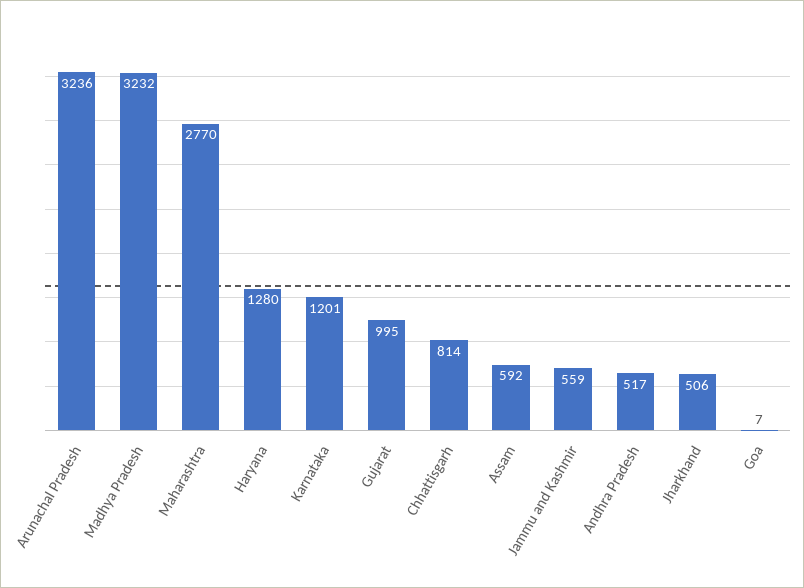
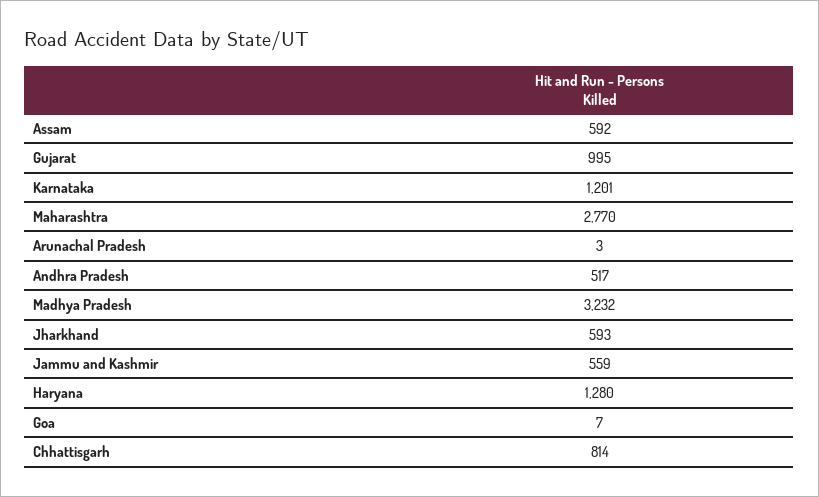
  {
-   "Arunachal Pradesh": 3236,
+   "Arunachal Pradesh": 3,
    "Madhya Pradesh": 3232,
    "Maharashtra": 2770,
    "Haryana": 1280,
    "Karnataka": 1201,
    "Gujarat": 995,
    "Chhattisgarh": 814,
    "Assam": 592,
    "Jammu and Kashmir": 559,
    "Andhra Pradesh": 517,
-   "Jharkhand": 506,
+   "Jharkhand": 593,
    "Goa": 7
  }

